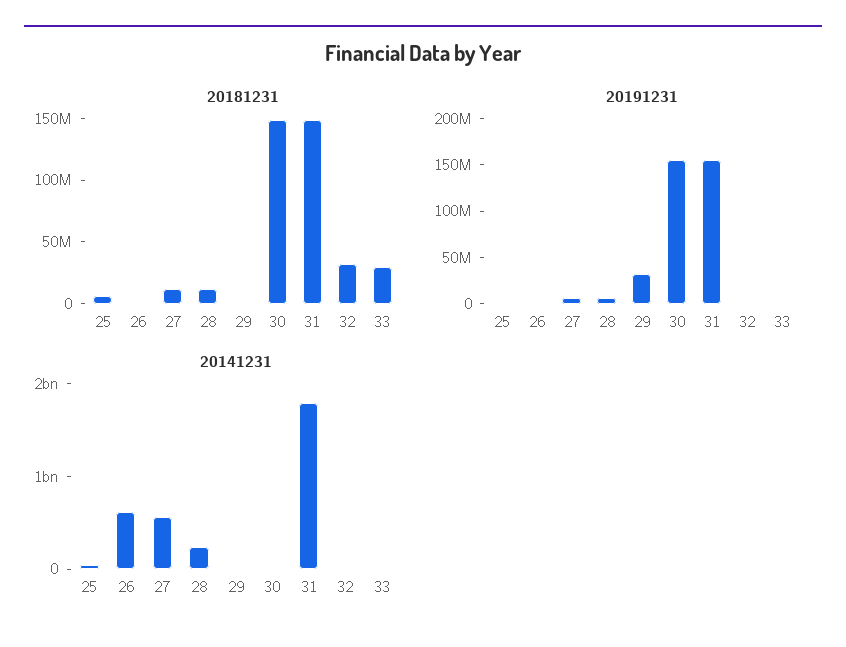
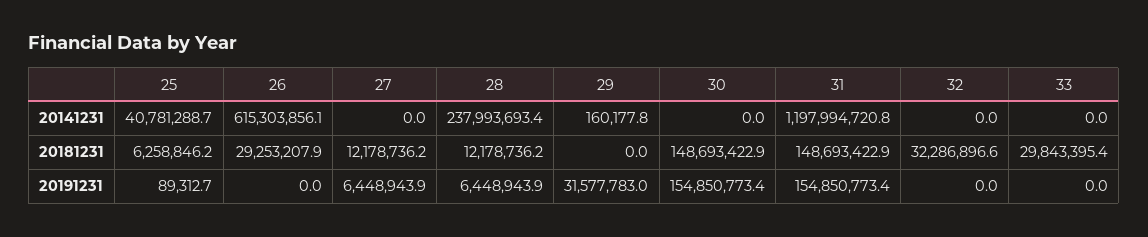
  {
    "20181231": {
      "25": 6258846.2,
-     "26": 0,
+     "26": 29253207.9,
      "27": 12178736.2,
      "28": 12178736.2,
      "29": 0,
      "30": 148693422.9,
      "31": 148693422.9,
      "32": 32286896.6,
      "33": 29843395.4
    },
    "20191231": {
      "25": 89312.7,
      "26": 0,
      "27": 6448943.9,
      "28": 6448943.9,
      "29": 31577783,
      "30": 154850773.4,
      "31": 154850773.4,
      "32": 0,
      "33": 0
    },
    "20141231": {
      "25": 40781288.7,
      "26": 615303856.1,
-     "27": 600000000,
+     "27": 0,
      "28": 237993693.4,
      "29": 160177.8,
      "30": 0,
-     "31": 1800000000,
+     "31": 1197994720.8,
      "32": 0,
      "33": 0
    }
  }

